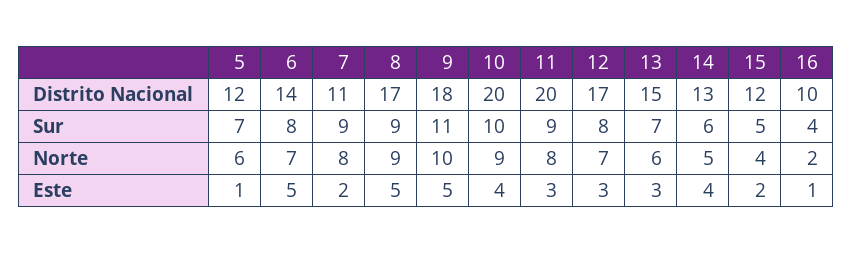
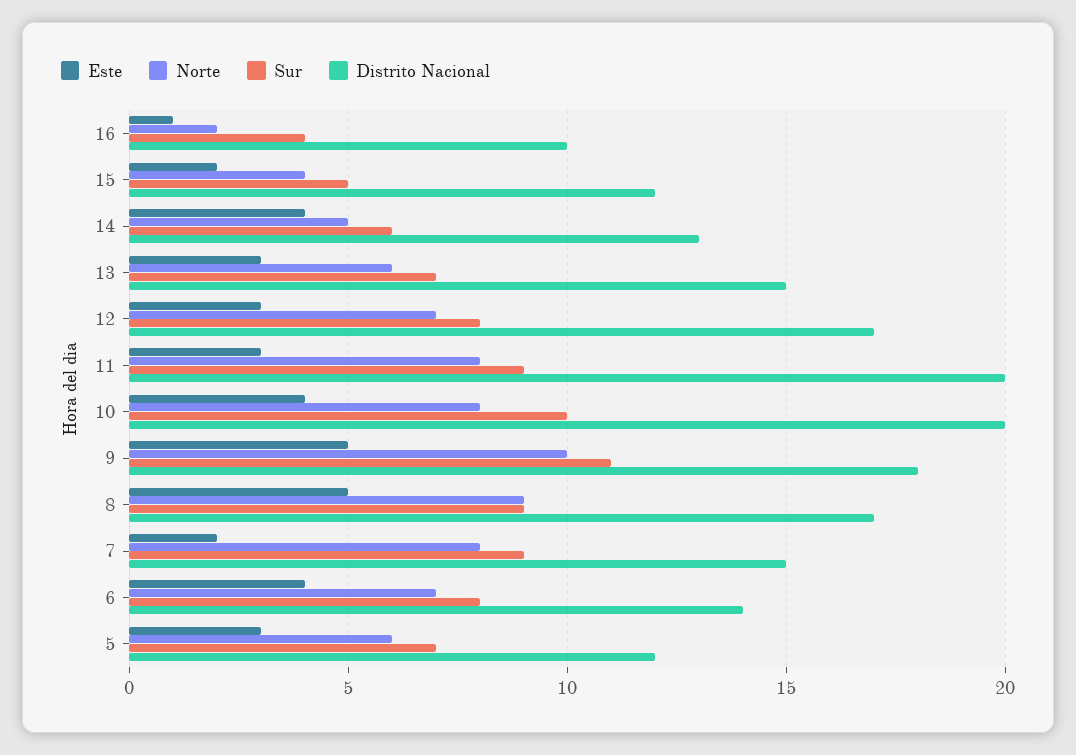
  {
    "Distrito Nacional": {
      "5": 12,
      "6": 14,
-     "7": 11,
+     "7": 15,
      "8": 17,
      "9": 18,
      "10": 20,
      "11": 20,
      "12": 17,
      "13": 15,
      "14": 13,
      "15": 12,
      "16": 10
    },
    "Sur": {
      "5": 7,
      "6": 8,
      "7": 9,
      "8": 9,
      "9": 11,
      "10": 10,
      "11": 9,
      "12": 8,
      "13": 7,
      "14": 6,
      "15": 5,
      "16": 4
    },
    "Norte": {
      "5": 6,
      "6": 7,
      "7": 8,
      "8": 9,
      "9": 10,
-     "10": 9,
+     "10": 8,
      "11": 8,
      "12": 7,
      "13": 6,
      "14": 5,
      "15": 4,
      "16": 2
    },
    "Este": {
-     "5": 1,
+     "5": 3,
-     "6": 5,
+     "6": 4,
      "7": 2,
      "8": 5,
      "9": 5,
      "10": 4,
      "11": 3,
      "12": 3,
      "13": 3,
      "14": 4,
      "15": 2,
      "16": 1
    }
  }

